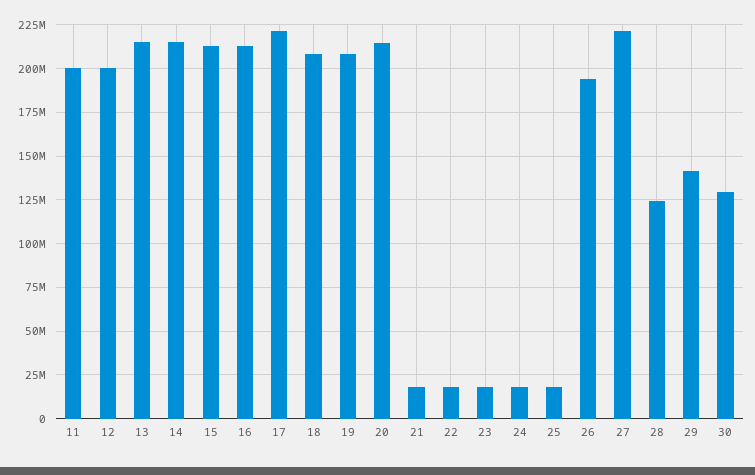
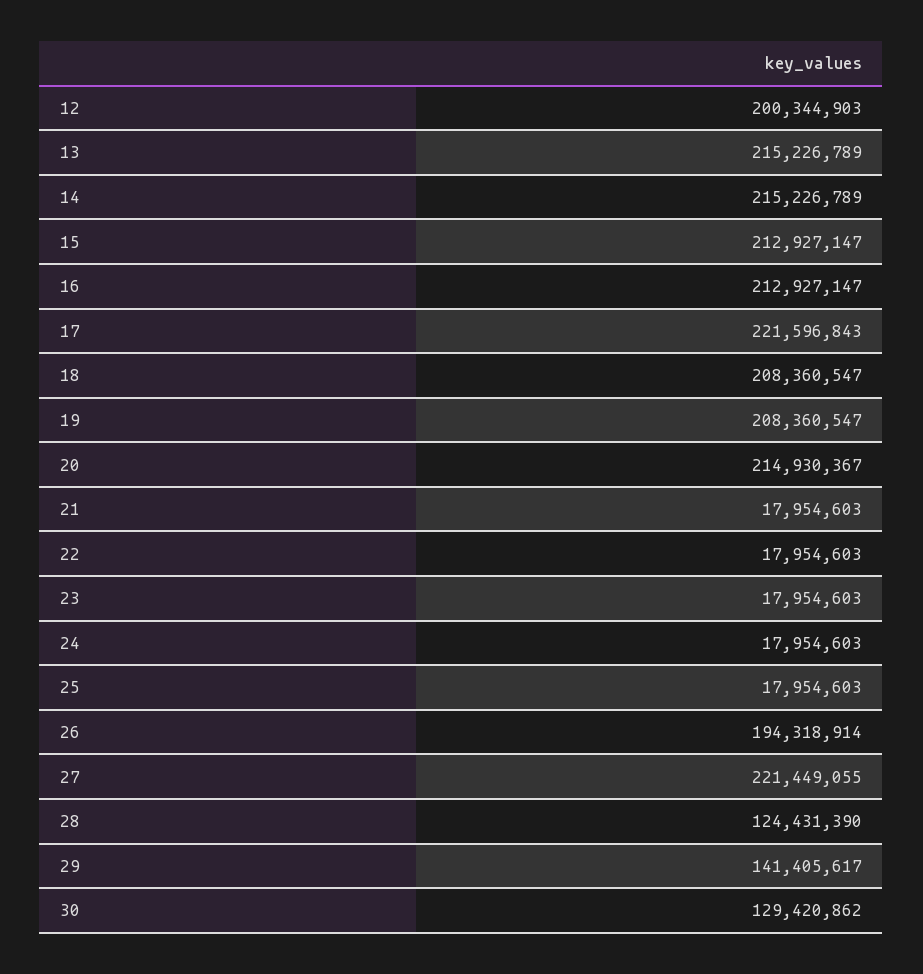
  {
-   "11": 200000000,
    "12": 200344903,
    "13": 215226789,
    "14": 215226789,
    "15": 212927147,
    "16": 212927147,
    "17": 221596843,
    "18": 208360547,
    "19": 208360547,
    "20": 214930367,
    "21": 17954603,
    "22": 17954603,
    "23": 17954603,
    "24": 17954603,
    "25": 17954603,
    "26": 194318914,
    "27": 221449055,
    "28": 124431390,
    "29": 141405617,
    "30": 129420862
  }

